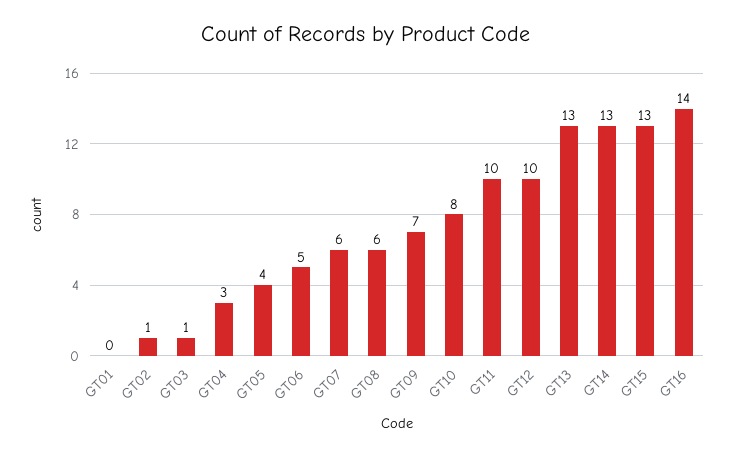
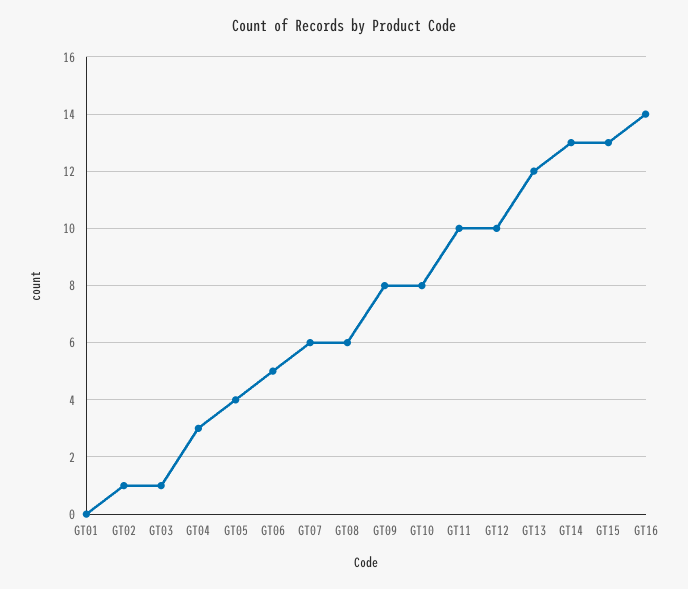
  {
    "GT01": 0,
    "GT02": 1,
    "GT03": 1,
    "GT04": 3,
    "GT05": 4,
    "GT06": 5,
    "GT07": 6,
    "GT08": 6,
-   "GT09": 7,
+   "GT09": 8,
    "GT10": 8,
    "GT11": 10,
    "GT12": 10,
-   "GT13": 13,
+   "GT13": 12,
    "GT14": 13,
    "GT15": 13,
    "GT16": 14
  }

